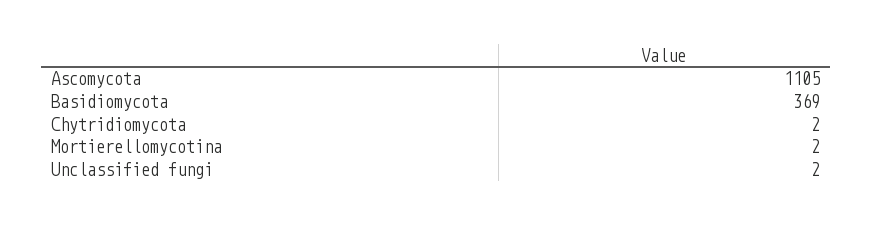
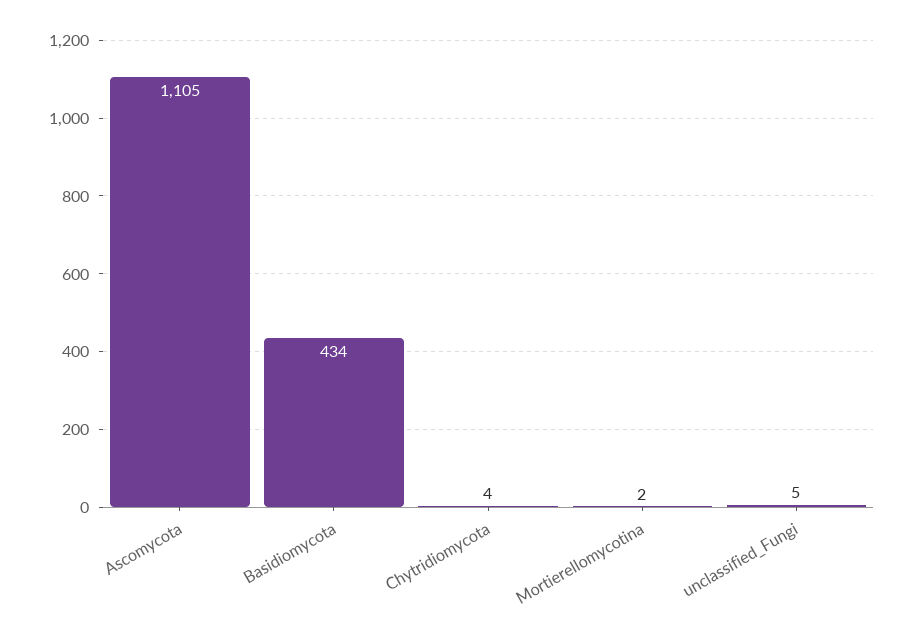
  {
    "Ascomycota": 1105,
-   "Basidiomycota": 369,
+   "Basidiomycota": 434,
-   "Chytridiomycota": 2,
+   "Chytridiomycota": 4,
    "Mortierellomycotina": 2,
-   "Unclassified fungi": 2
+   "Unclassified fungi": 5
  }

